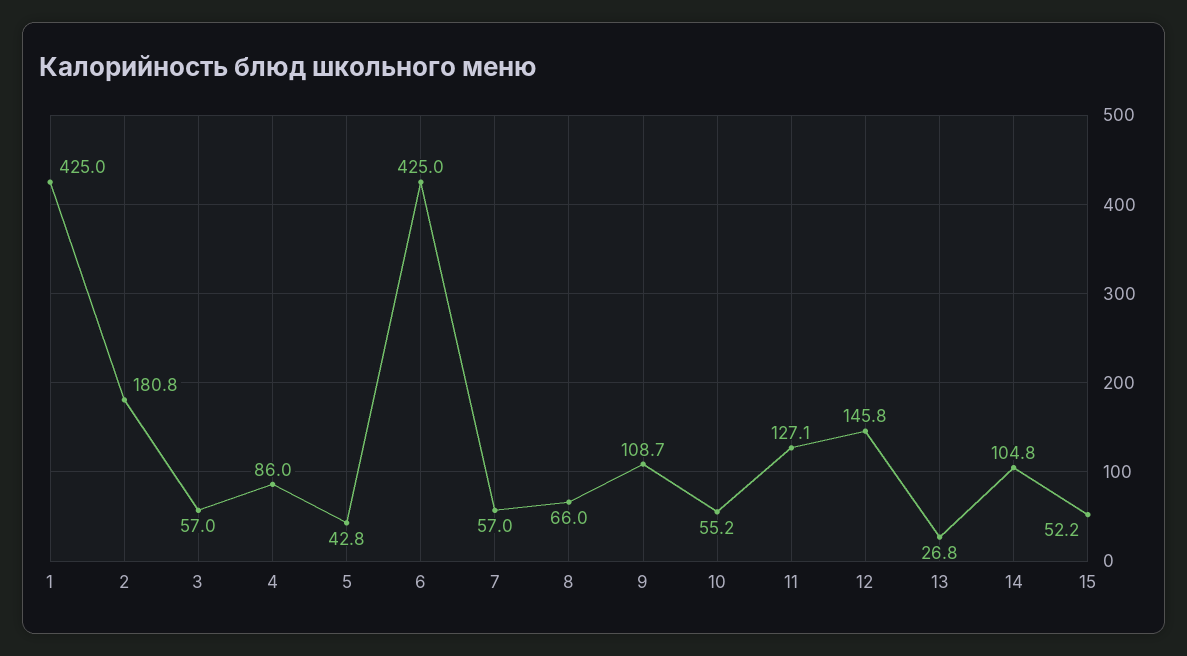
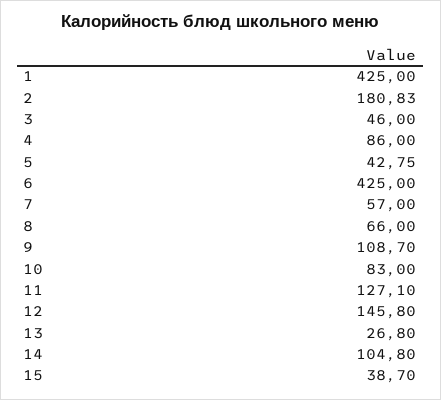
  {
    "1": 425,
    "2": 180.83,
-   "3": 57,
+   "3": 46,
    "4": 86,
    "5": 42.75,
    "6": 425,
    "7": 57,
    "8": 66,
    "9": 108.7,
-   "10": 55.2,
+   "10": 83,
    "11": 127.1,
    "12": 145.8,
    "13": 26.8,
    "14": 104.8,
-   "15": 52.2
+   "15": 38.7
  }

